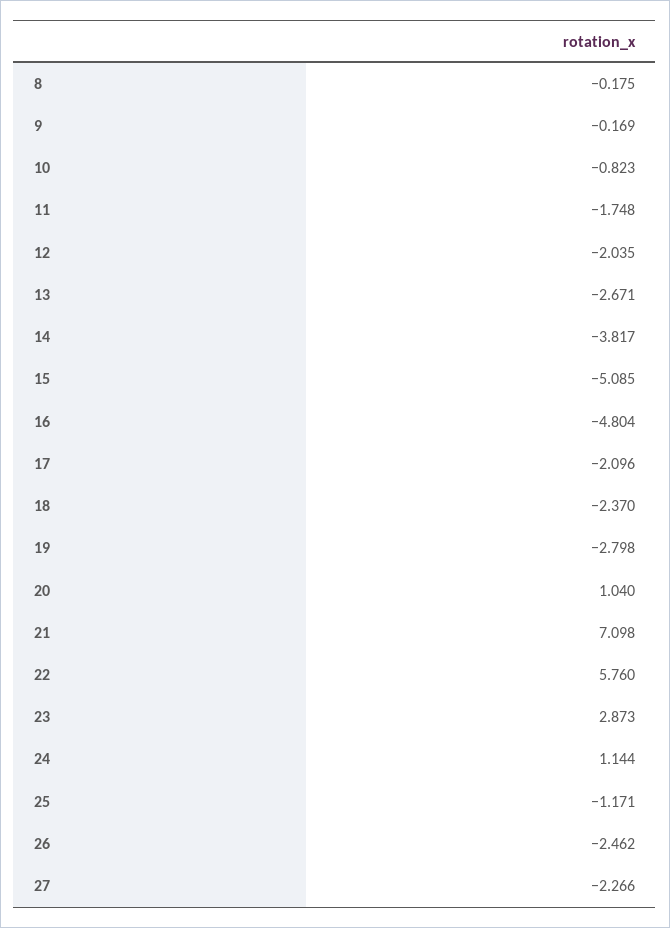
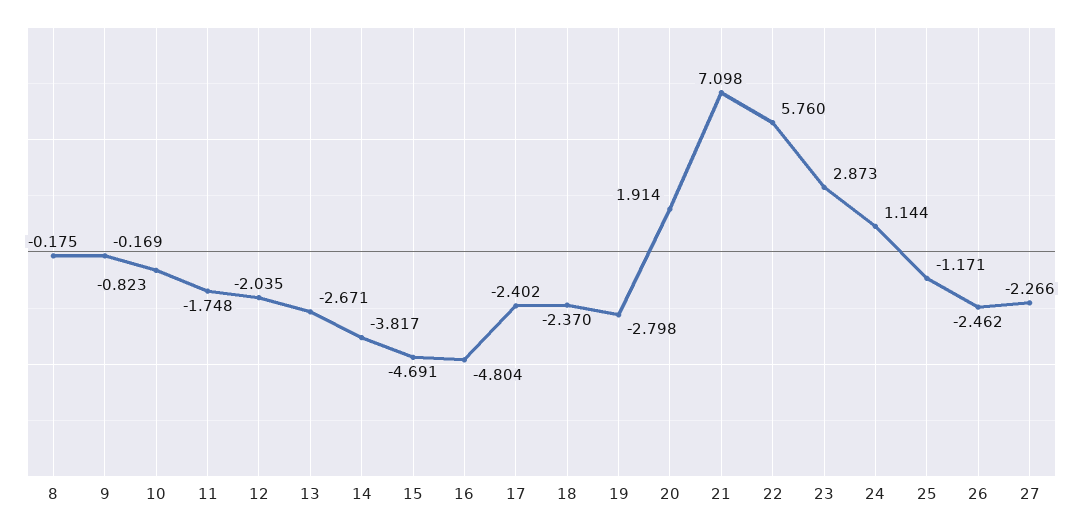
  {
    "8": -0.175,
    "9": -0.169,
    "10": -0.823,
    "11": -1.748,
    "12": -2.035,
    "13": -2.671,
    "14": -3.817,
-   "15": -5.085,
+   "15": -4.691,
    "16": -4.804,
-   "17": -2.096,
+   "17": -2.402,
    "18": -2.37,
    "19": -2.798,
-   "20": 1.04,
+   "20": 1.914,
    "21": 7.098,
    "22": 5.76,
    "23": 2.873,
    "24": 1.144,
    "25": -1.171,
    "26": -2.462,
    "27": -2.266
  }

